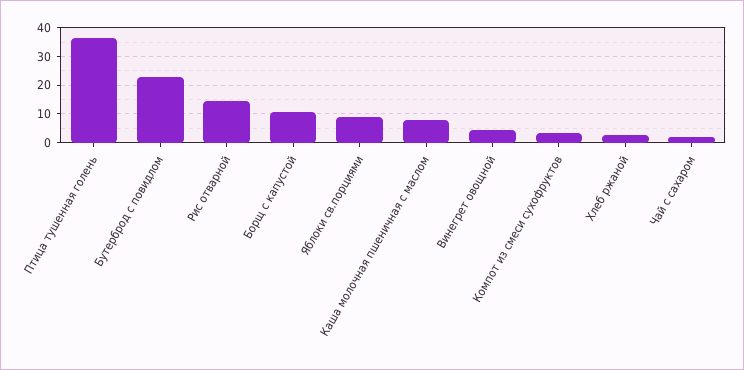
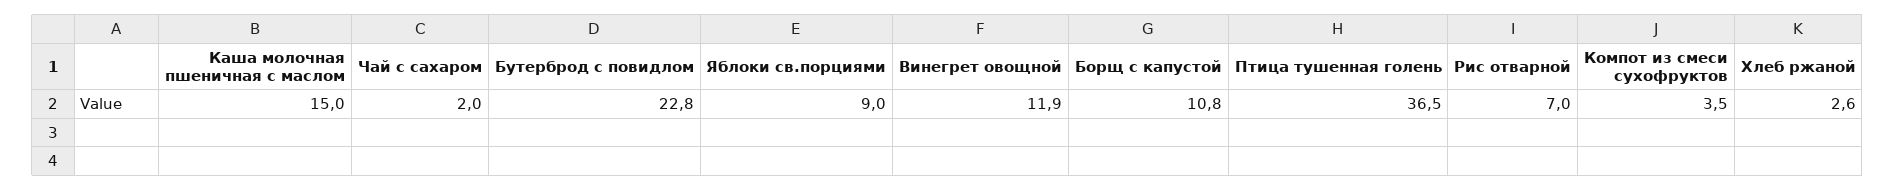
  {
    "Птица тушенная голень": 36.5,
    "Бутерброд с повидлом": 22.8,
-   "Рис отварной": 15,
+   "Рис отварной": 7,
    "Борщ с капустой": 10.8,
    "Яблоки св.порциями": 9,
-   "Каша молочная пшеничная с маслом": 7.5,
+   "Каша молочная пшеничная с маслом": 15,
-   "Винегрет овощной": 5,
+   "Винегрет овощной": 11.9,
    "Компот из смеси сухофруктов": 3.5,
    "Хлеб ржаной": 2.6,
    "Чай с сахаром": 2
  }

